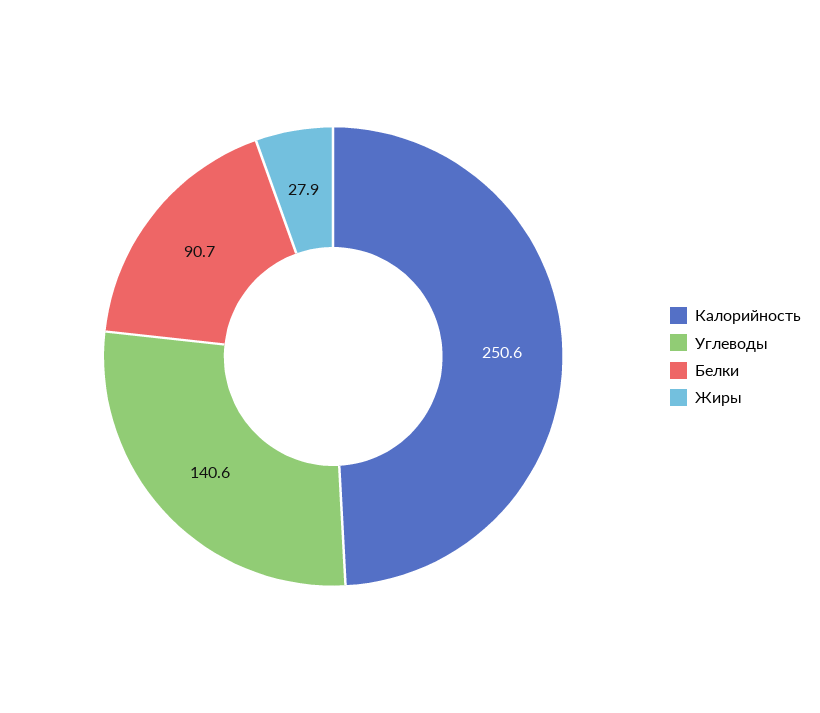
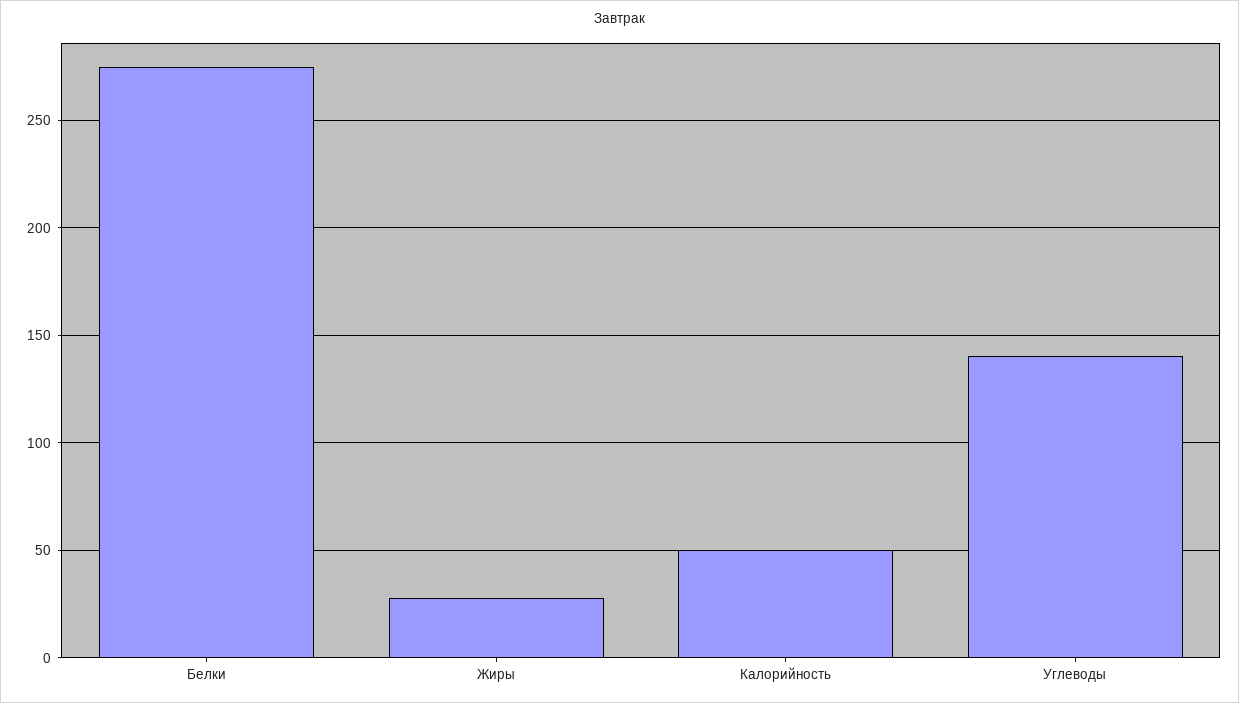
  {
-   "Калорийность": 250.6,
+   "Калорийность": 50,
    "Углеводы": 140.6,
-   "Белки": 90.7,
+   "Белки": 275,
    "Жиры": 27.9
  }

